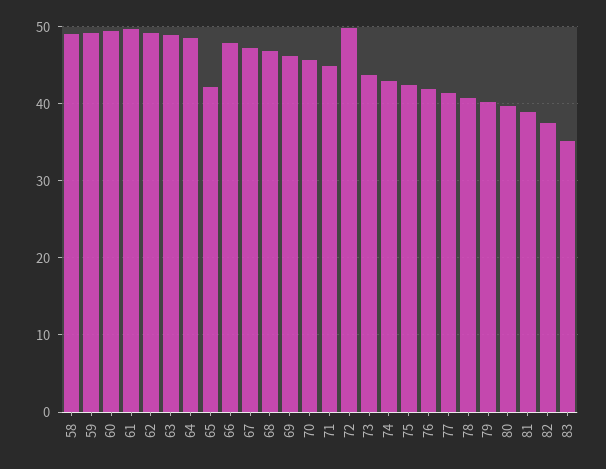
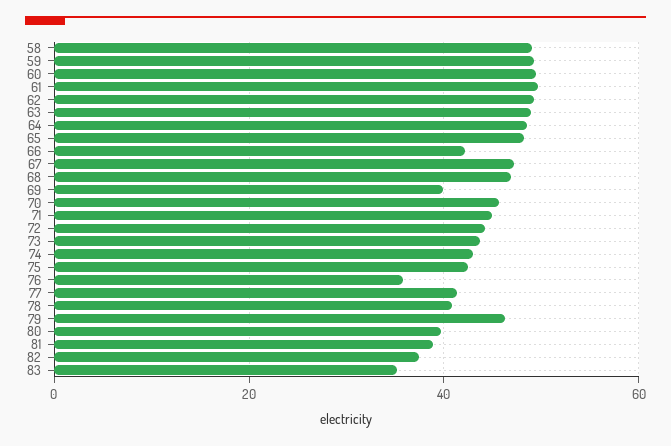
  {
    "58": 49,
    "59": 49,
    "60": 49,
    "61": 50,
    "62": 49,
    "63": 49,
    "64": 49,
-   "65": 42,
+   "65": 48,
-   "66": 48,
+   "66": 42,
    "67": 47,
    "68": 47,
-   "69": 46,
+   "69": 40,
    "70": 46,
    "71": 45,
-   "72": 50,
+   "72": 44,
    "73": 44,
    "74": 43,
    "75": 42,
-   "76": 42,
+   "76": 36,
    "77": 41,
    "78": 41,
-   "79": 40,
+   "79": 46,
    "80": 40,
    "81": 39,
    "82": 37,
    "83": 35
  }

